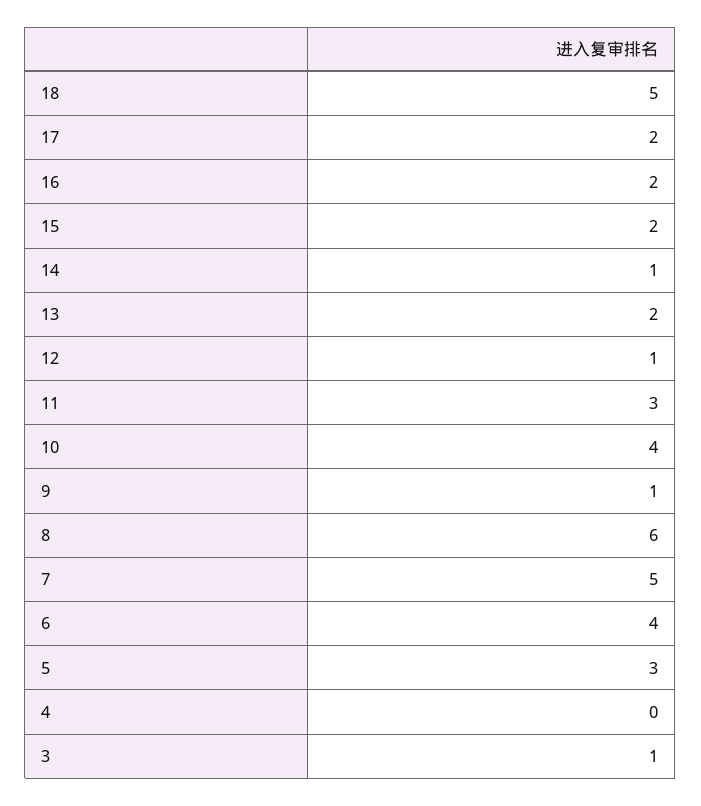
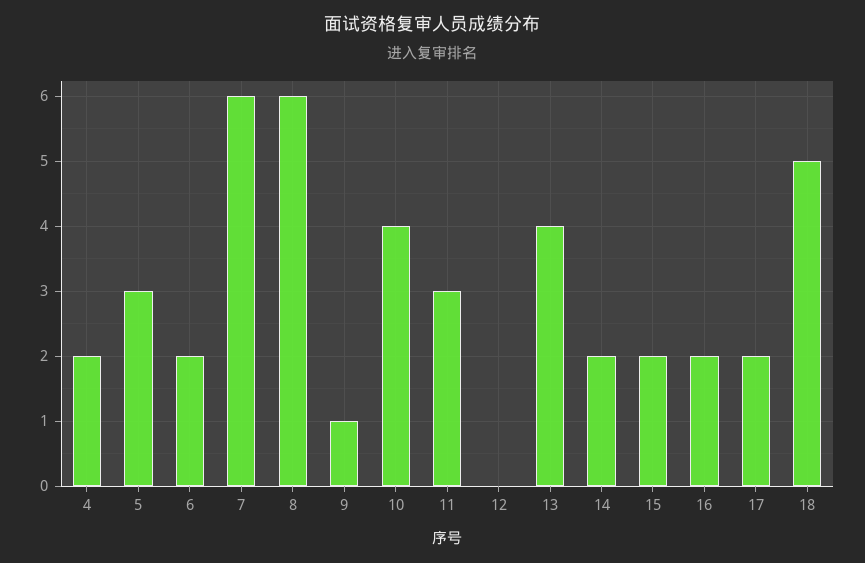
  {
    "18": 5,
    "17": 2,
    "16": 2,
    "15": 2,
-   "14": 1,
+   "14": 2,
-   "13": 2,
+   "13": 4,
-   "12": 1,
+   "12": 0,
    "11": 3,
    "10": 4,
    "9": 1,
    "8": 6,
-   "7": 5,
+   "7": 6,
-   "6": 4,
+   "6": 2,
    "5": 3,
-   "4": 0,
+   "4": 2
-   "3": 1
  }

